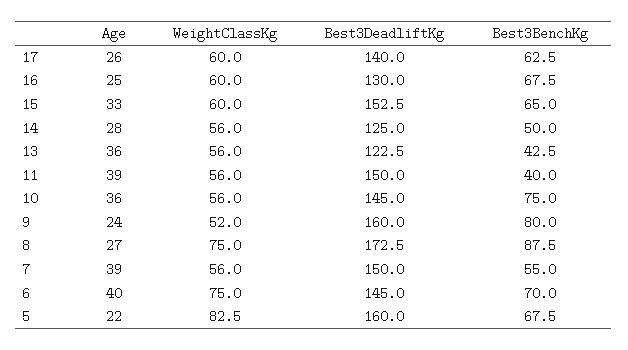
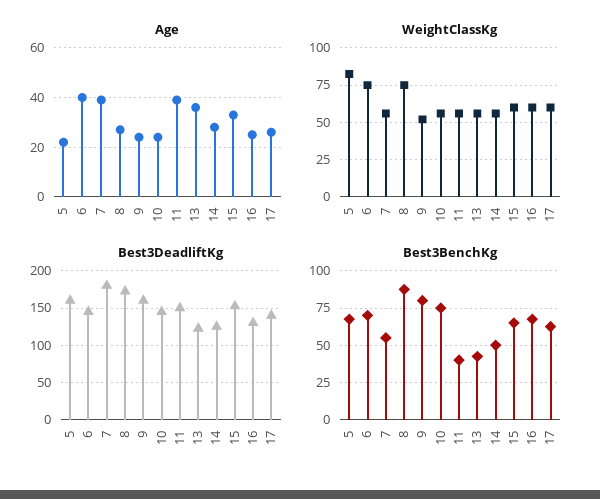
  {
    "Age": {
      "17": 26,
      "16": 25,
      "15": 33,
      "14": 28,
      "13": 36,
      "11": 39,
-     "10": 36,
+     "10": 25,
      "9": 24,
      "8": 27,
      "7": 39,
      "6": 40,
      "5": 22
    },
    "WeightClassKg": {
      "17": 60,
      "16": 60,
      "15": 60,
      "14": 56,
      "13": 56,
      "11": 56,
      "10": 56,
      "9": 52,
      "8": 75,
      "7": 56,
      "6": 75,
      "5": 82.5
    },
    "Best3DeadliftKg": {
      "17": 140,
      "16": 130,
      "15": 152.5,
      "14": 125,
      "13": 122.5,
      "11": 150,
      "10": 145,
      "9": 160,
      "8": 172.5,
-     "7": 150,
+     "7": 180,
      "6": 145,
      "5": 160
    },
    "Best3BenchKg": {
      "17": 62.5,
      "16": 67.5,
      "15": 65,
      "14": 50,
      "13": 42.5,
      "11": 40,
      "10": 75,
      "9": 80,
      "8": 87.5,
      "7": 55,
      "6": 70,
      "5": 67.5
    }
  }

